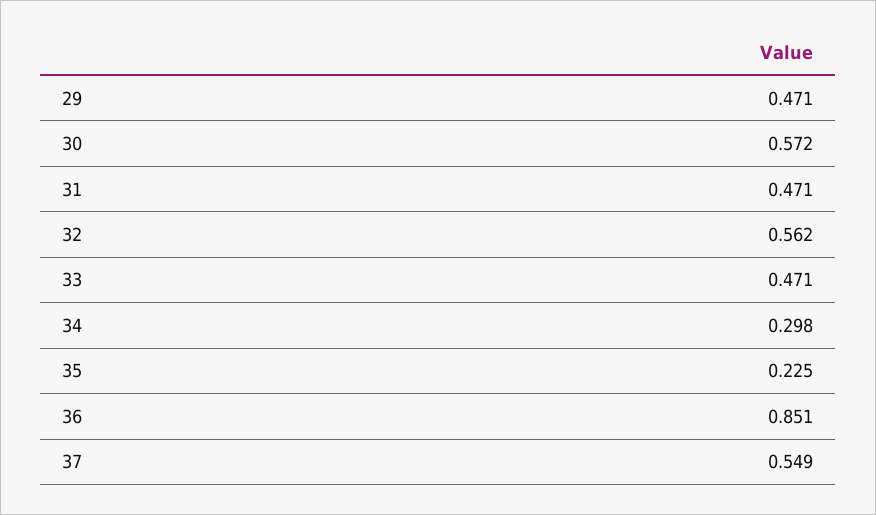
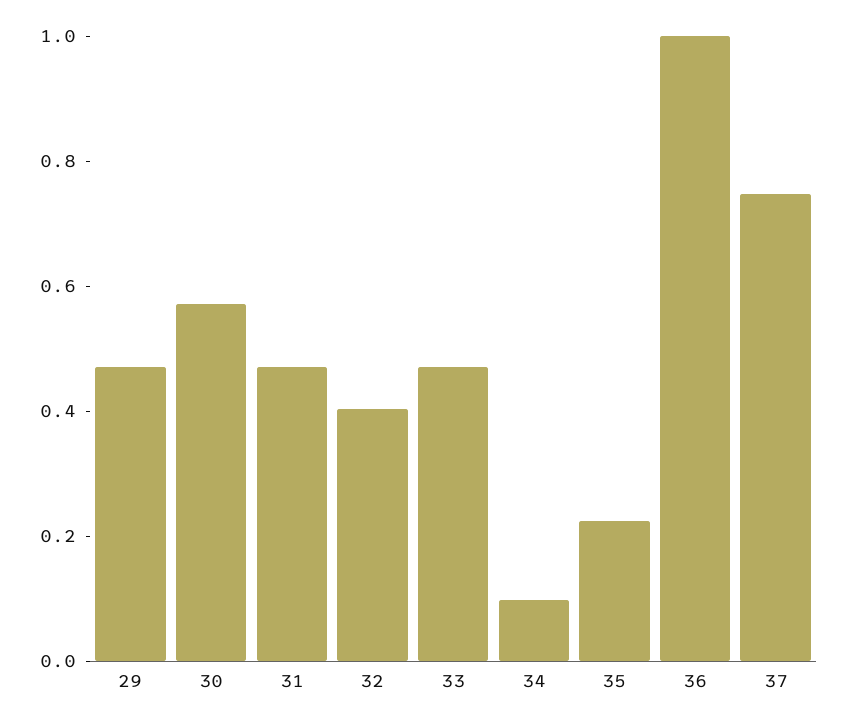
  {
    "29": 0.471,
    "30": 0.572,
    "31": 0.471,
-   "32": 0.562,
+   "32": 0.4,
    "33": 0.471,
-   "34": 0.298,
+   "34": 0.1,
    "35": 0.225,
-   "36": 0.851,
+   "36": 1,
-   "37": 0.549
+   "37": 0.75
  }

